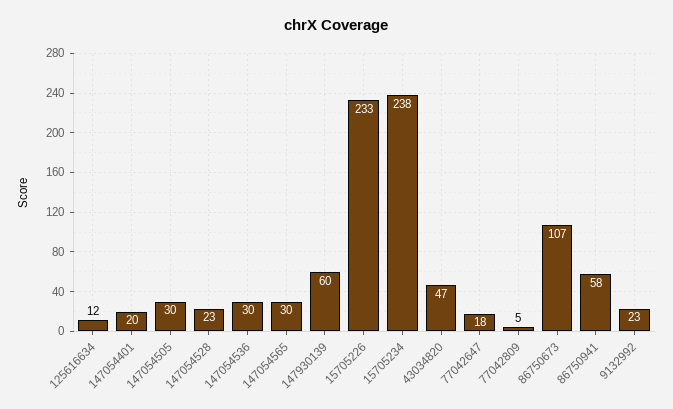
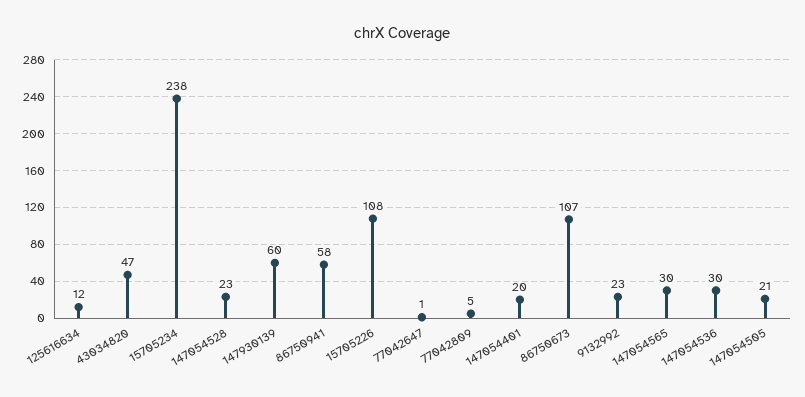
  {
    "125616634": 12,
    "147054401": 20,
-   "147054505": 30,
+   "147054505": 21,
    "147054528": 23,
    "147054536": 30,
    "147054565": 30,
    "147930139": 60,
-   "15705226": 233,
+   "15705226": 108,
    "15705234": 238,
    "43034820": 47,
-   "77042647": 18,
+   "77042647": 1,
    "77042809": 5,
    "86750673": 107,
    "86750941": 58,
    "9132992": 23
  }

